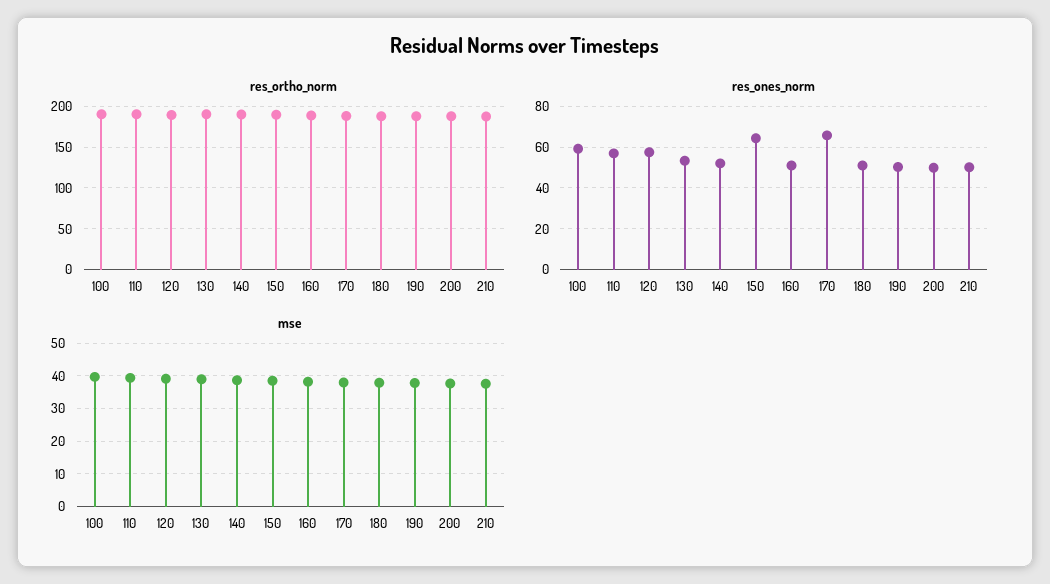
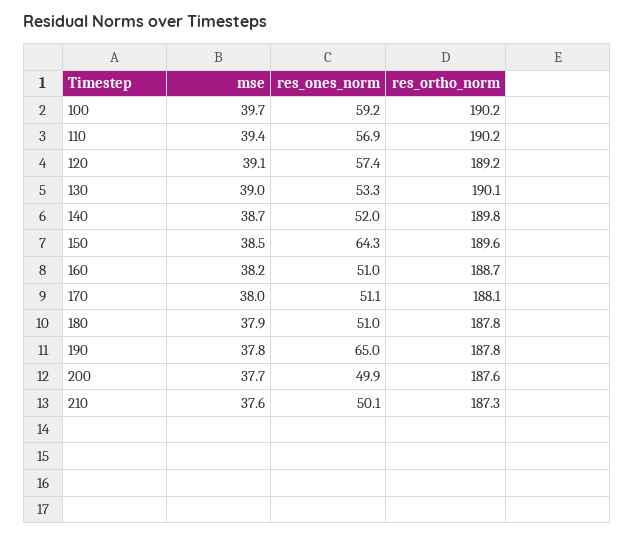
  {
    "res_ortho_norm": {
      "100": 190.2,
      "110": 190.2,
      "120": 189.2,
      "130": 190.1,
      "140": 189.8,
      "150": 189.6,
      "160": 188.7,
      "170": 188.1,
      "180": 187.8,
      "190": 187.8,
      "200": 187.6,
      "210": 187.3
    },
    "res_ones_norm": {
      "100": 59.2,
      "110": 56.9,
      "120": 57.4,
      "130": 53.3,
      "140": 52,
      "150": 64.3,
      "160": 51,
-     "170": 65,
+     "170": 51.1,
      "180": 51,
-     "190": 50,
+     "190": 65,
      "200": 49.9,
      "210": 50.1
    },
    "mse": {
      "100": 39.7,
      "110": 39.4,
      "120": 39.1,
      "130": 39,
      "140": 38.7,
      "150": 38.5,
      "160": 38.2,
      "170": 38,
      "180": 37.9,
      "190": 37.8,
      "200": 37.7,
      "210": 37.6
    }
  }

